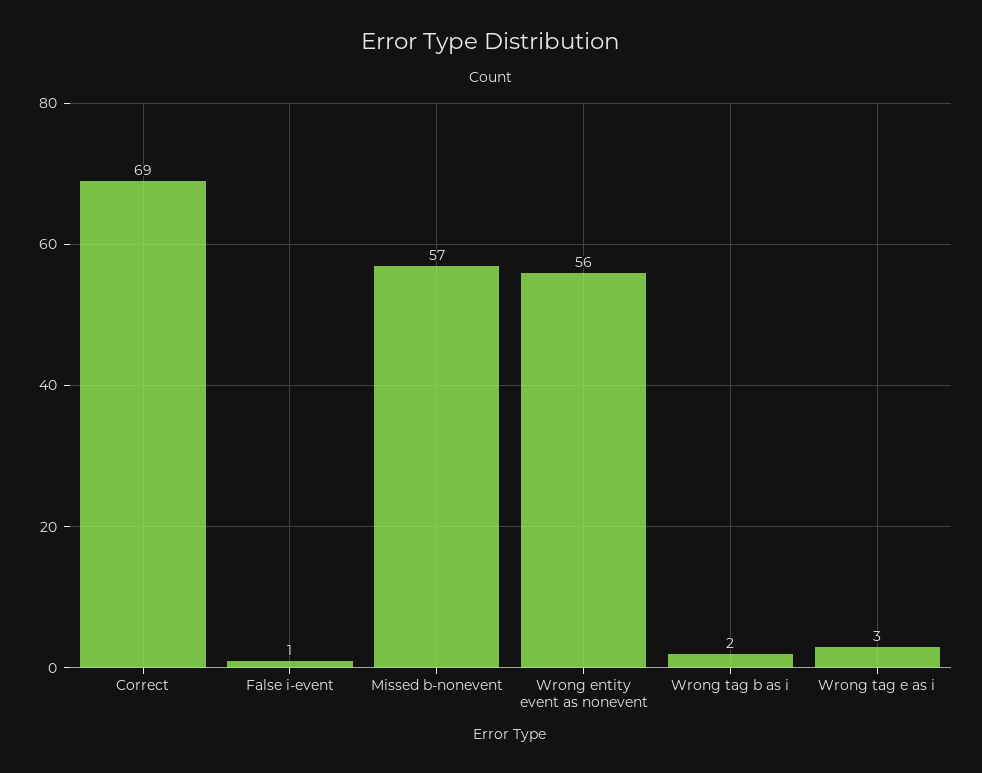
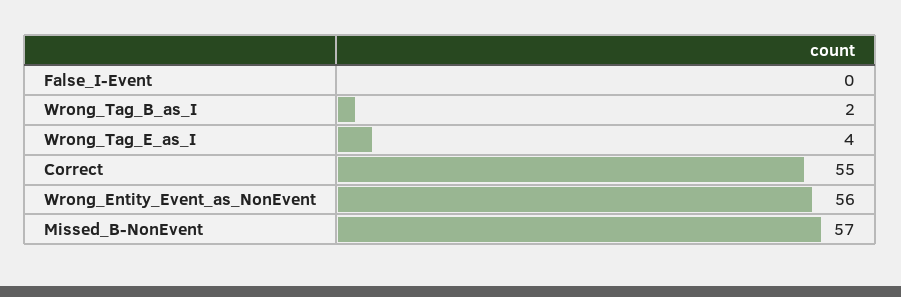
  {
-   "Correct": 69,
+   "Correct": 55,
-   "False i-event": 1,
+   "False i-event": 0,
    "Missed b-nonevent": 57,
    "Wrong entity event as nonevent": 56,
    "Wrong tag b as i": 2,
-   "Wrong tag e as i": 3
+   "Wrong tag e as i": 4
  }

